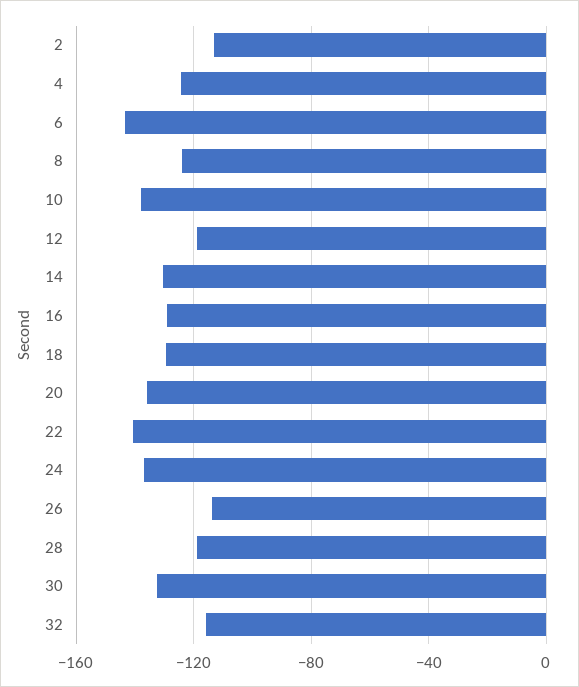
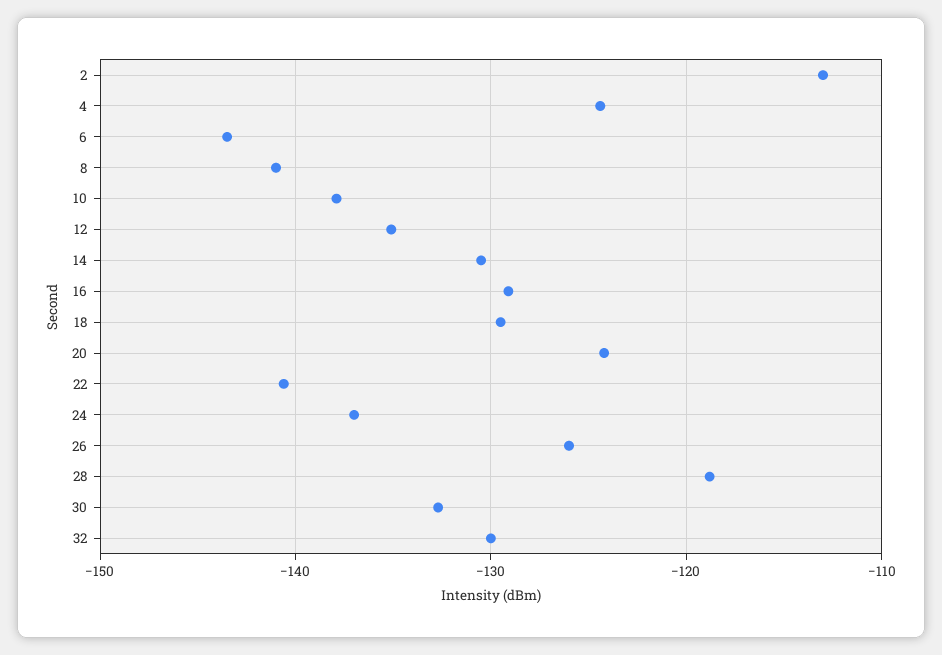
  {
    "2": -113,
    "4": -124,
    "6": -144,
-   "8": -125,
+   "8": -141,
    "10": -138,
-   "12": -120,
+   "12": -135,
    "14": -131,
    "16": -129,
    "18": -130,
-   "20": -135,
+   "20": -124,
    "22": -141,
    "24": -137,
-   "26": -115,
+   "26": -126,
    "28": -119,
    "30": -133,
-   "32": -115
+   "32": -130
  }

